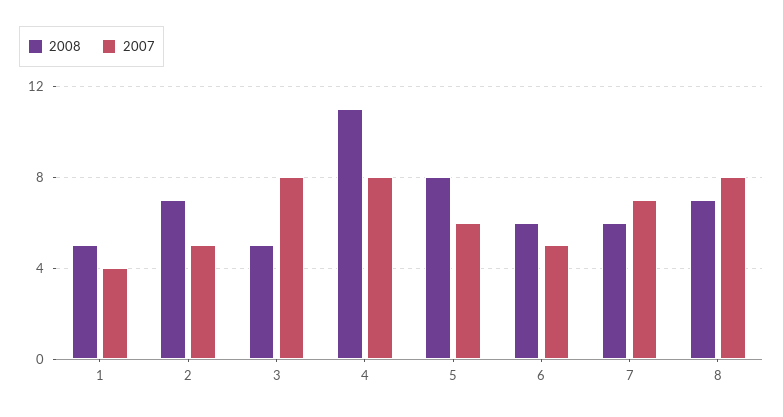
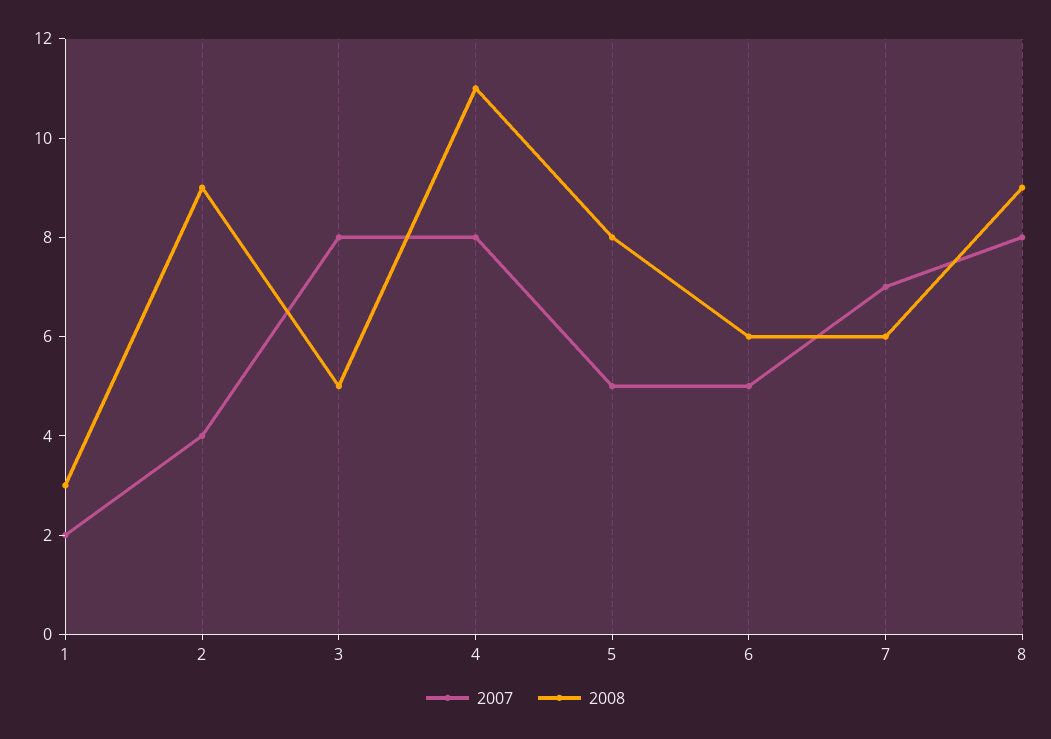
  {
    "2008": {
-     "1": 5,
+     "1": 3,
-     "2": 7,
+     "2": 9,
      "3": 5,
      "4": 11,
      "5": 8,
      "6": 6,
      "7": 6,
-     "8": 7
+     "8": 9
    },
    "2007": {
-     "1": 4,
+     "1": 2,
-     "2": 5,
+     "2": 4,
      "3": 8,
      "4": 8,
-     "5": 6,
+     "5": 5,
      "6": 5,
      "7": 7,
      "8": 8
    }
  }

